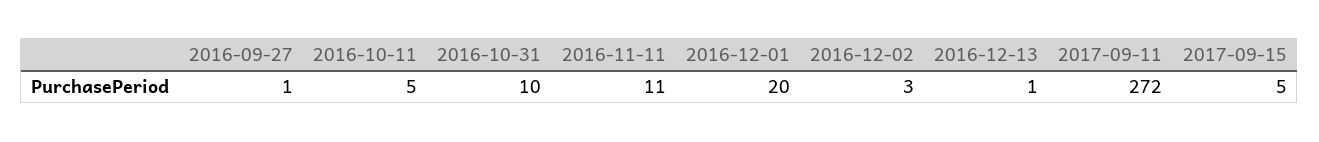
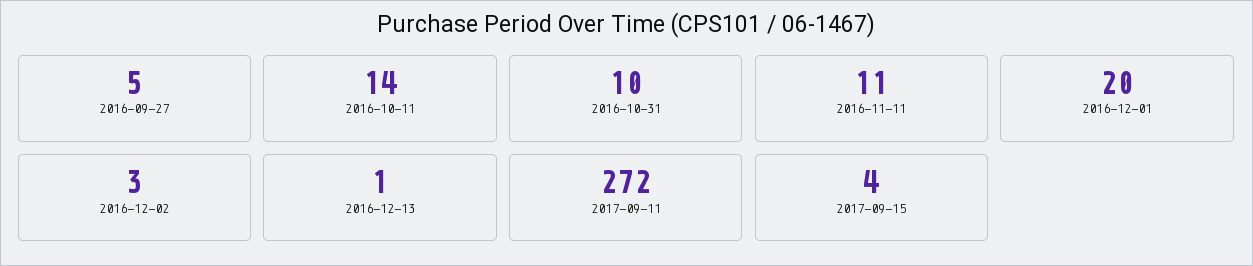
  {
-   "2016-09-27": 1,
+   "2016-09-27": 5,
-   "2016-10-11": 5,
+   "2016-10-11": 14,
    "2016-10-31": 10,
    "2016-11-11": 11,
    "2016-12-01": 20,
    "2016-12-02": 3,
    "2016-12-13": 1,
    "2017-09-11": 272,
-   "2017-09-15": 5
+   "2017-09-15": 4
  }

